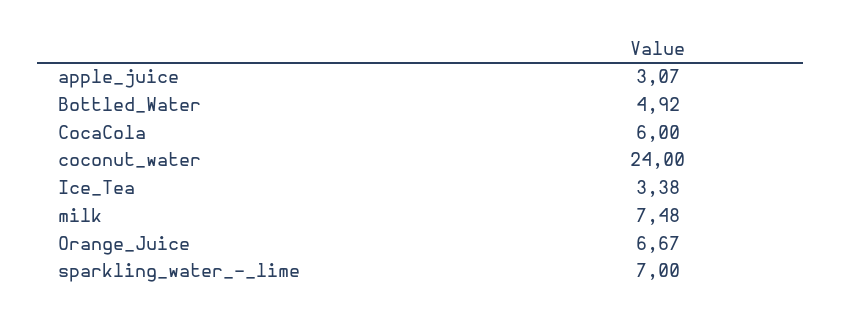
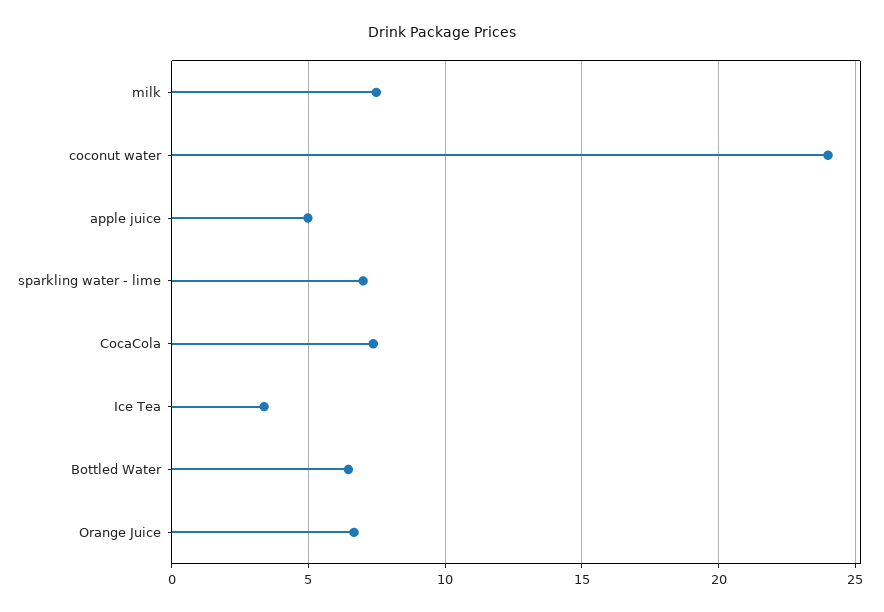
  {
-   "apple_juice": 3.07,
+   "apple_juice": 5,
-   "Bottled_Water": 4.92,
+   "Bottled_Water": 6.5,
-   "CocaCola": 6,
+   "CocaCola": 7.5,
    "coconut_water": 24,
    "Ice_Tea": 3.38,
    "milk": 7.48,
    "Orange_Juice": 6.67,
    "sparkling_water_-_lime": 7
  }

